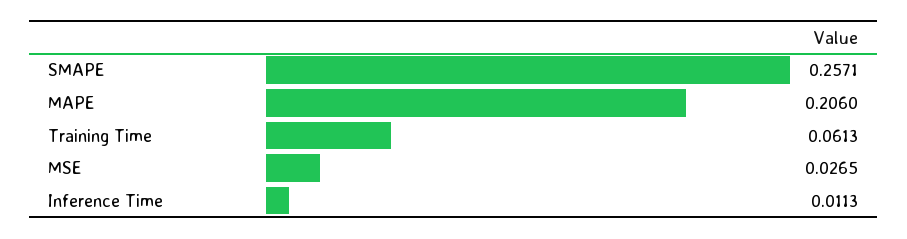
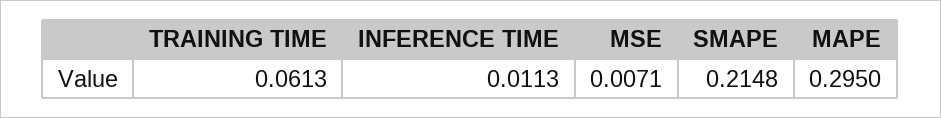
  {
-   "SMAPE": 0.2571,
+   "SMAPE": 0.2148,
-   "MAPE": 0.206,
+   "MAPE": 0.295,
    "Training Time": 0.0613,
-   "MSE": 0.0265,
+   "MSE": 0.0071,
    "Inference Time": 0.0113
  }

